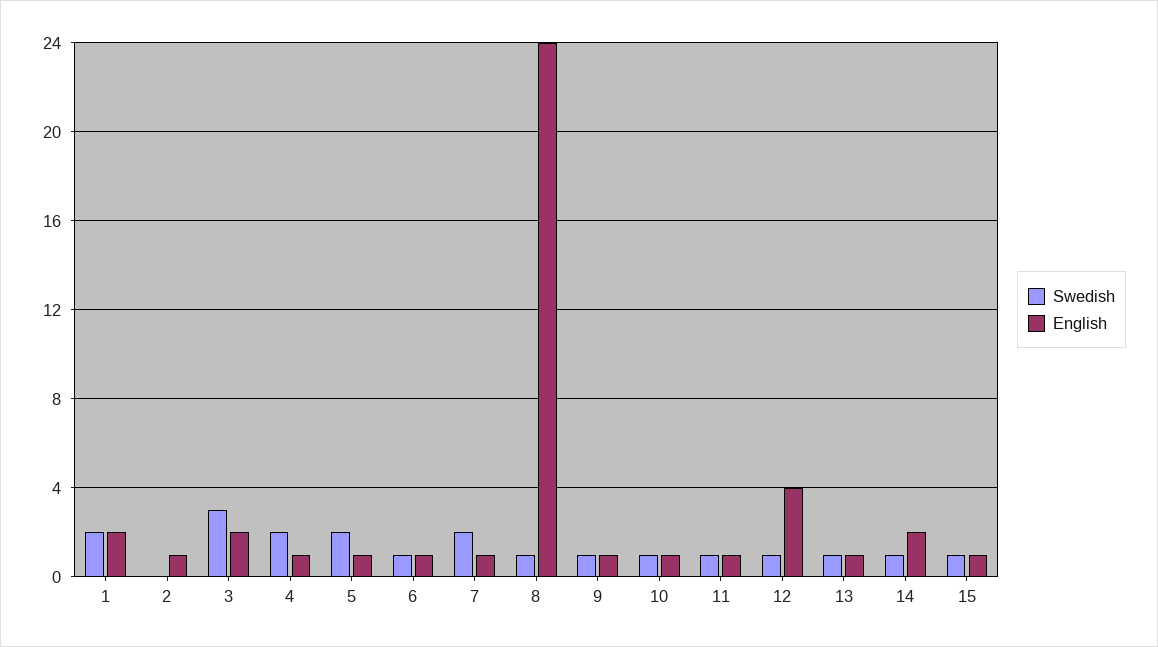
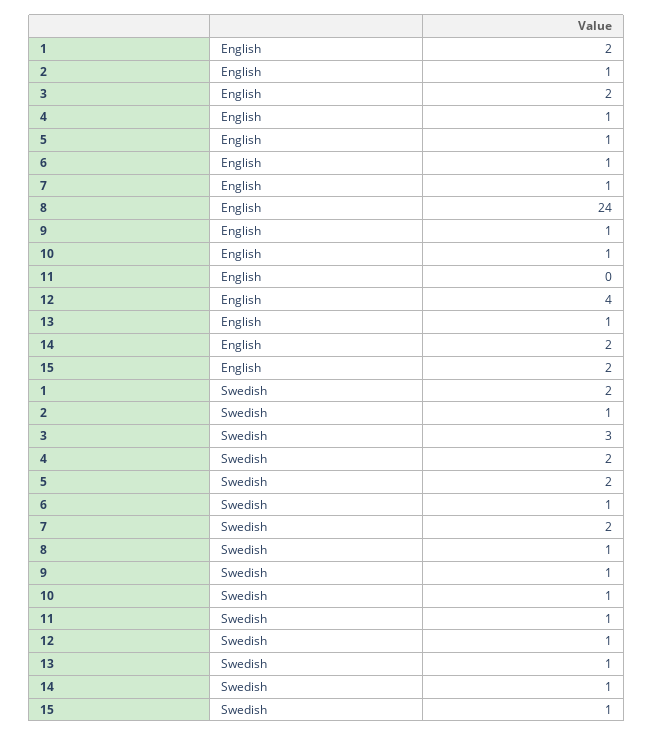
  {
    "Swedish": {
      "1": 2,
-     "2": 0,
+     "2": 1,
      "3": 3,
      "4": 2,
      "5": 2,
      "6": 1,
      "7": 2,
      "8": 1,
      "9": 1,
      "10": 1,
      "11": 1,
      "12": 1,
      "13": 1,
      "14": 1,
      "15": 1
    },
    "English": {
      "1": 2,
      "2": 1,
      "3": 2,
      "4": 1,
      "5": 1,
      "6": 1,
      "7": 1,
      "8": 24,
      "9": 1,
      "10": 1,
-     "11": 1,
+     "11": 0,
      "12": 4,
      "13": 1,
      "14": 2,
-     "15": 1
+     "15": 2
    }
  }

